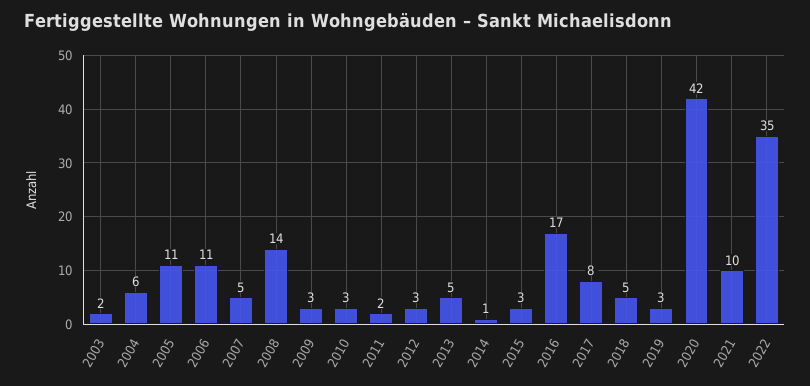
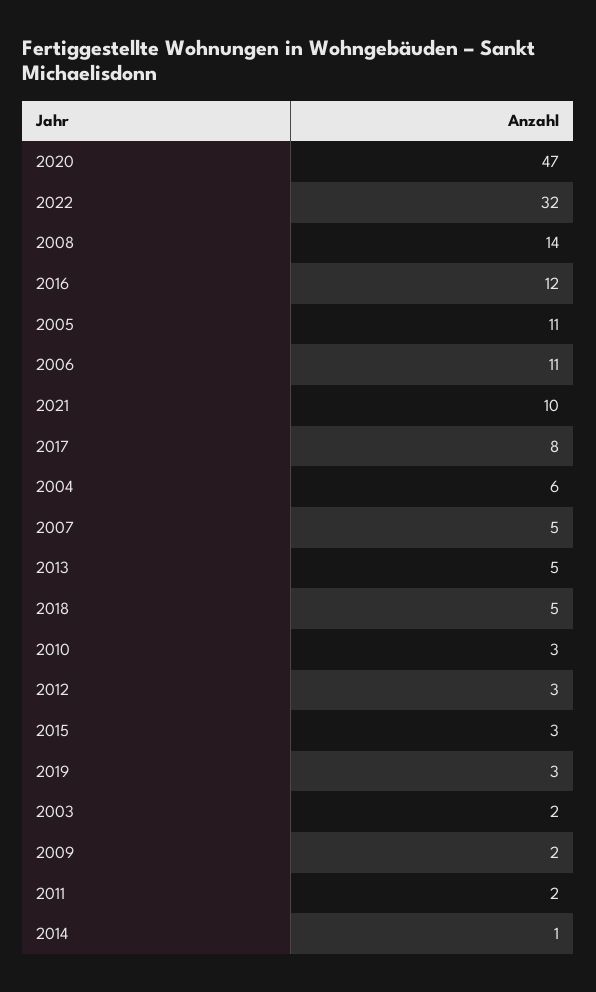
  {
    "2003": 2,
    "2004": 6,
    "2005": 11,
    "2006": 11,
    "2007": 5,
    "2008": 14,
-   "2009": 3,
+   "2009": 2,
    "2010": 3,
    "2011": 2,
    "2012": 3,
    "2013": 5,
    "2014": 1,
    "2015": 3,
-   "2016": 17,
+   "2016": 12,
    "2017": 8,
    "2018": 5,
    "2019": 3,
-   "2020": 42,
+   "2020": 47,
    "2021": 10,
-   "2022": 35
+   "2022": 32
  }

